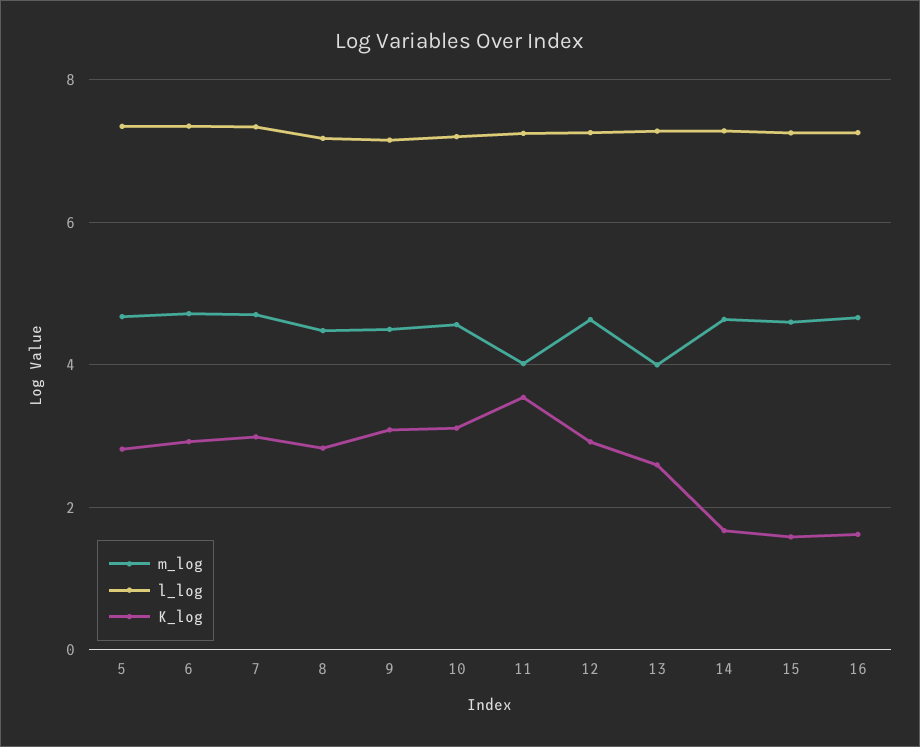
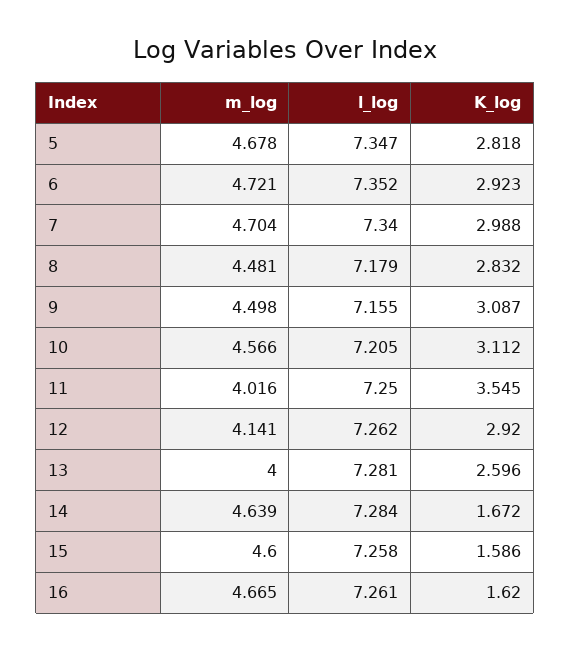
  {
    "m_log": {
      "5": 4.678,
      "6": 4.721,
      "7": 4.704,
      "8": 4.481,
      "9": 4.498,
      "10": 4.566,
      "11": 4.016,
-     "12": 4.6,
+     "12": 4.141,
      "13": 4,
      "14": 4.639,
      "15": 4.6,
      "16": 4.665
    },
    "l_log": {
      "5": 7.347,
      "6": 7.352,
      "7": 7.34,
      "8": 7.179,
      "9": 7.155,
      "10": 7.205,
      "11": 7.25,
      "12": 7.262,
      "13": 7.281,
      "14": 7.284,
      "15": 7.258,
      "16": 7.261
    },
    "K_log": {
      "5": 2.818,
      "6": 2.923,
      "7": 2.988,
      "8": 2.832,
      "9": 3.087,
      "10": 3.112,
      "11": 3.545,
      "12": 2.92,
      "13": 2.596,
      "14": 1.672,
      "15": 1.586,
      "16": 1.62
    }
  }

